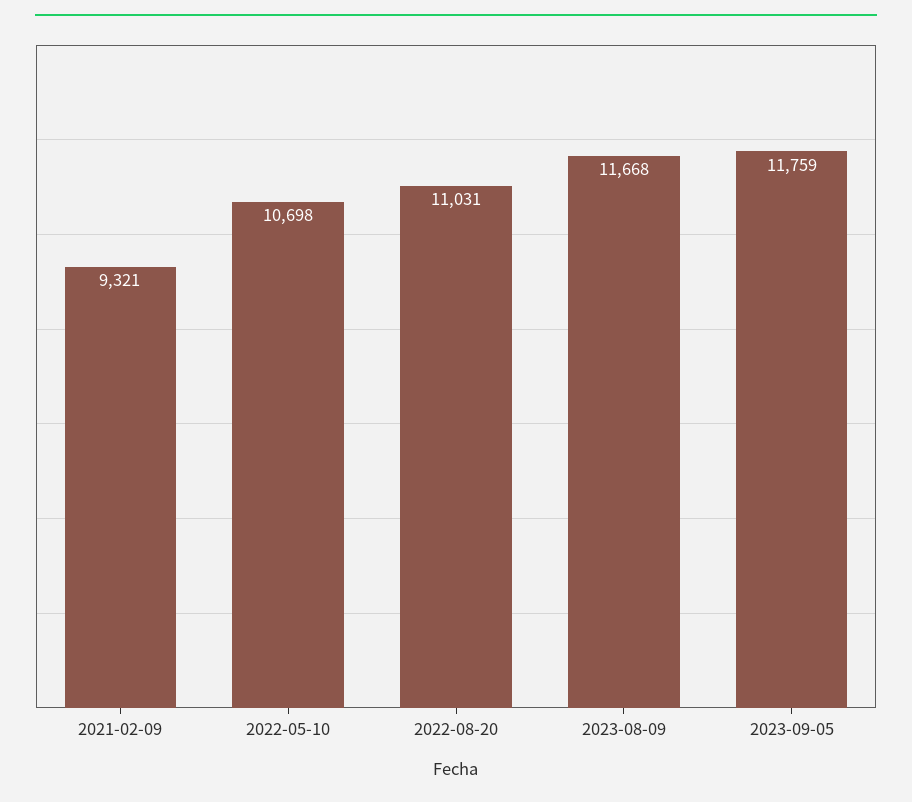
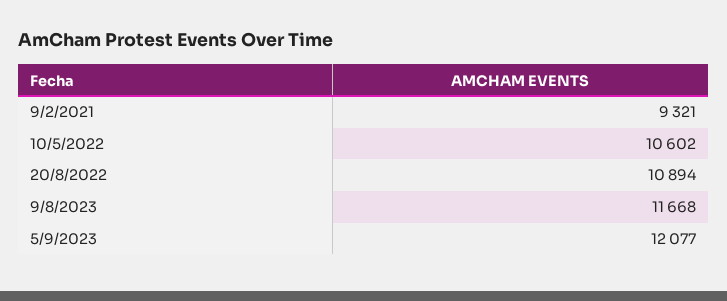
  {
    "2021-02-09": 9321,
-   "2022-05-10": 10698,
+   "2022-05-10": 10602,
-   "2022-08-20": 11031,
+   "2022-08-20": 10894,
    "2023-08-09": 11668,
-   "2023-09-05": 11759
+   "2023-09-05": 12077
  }

